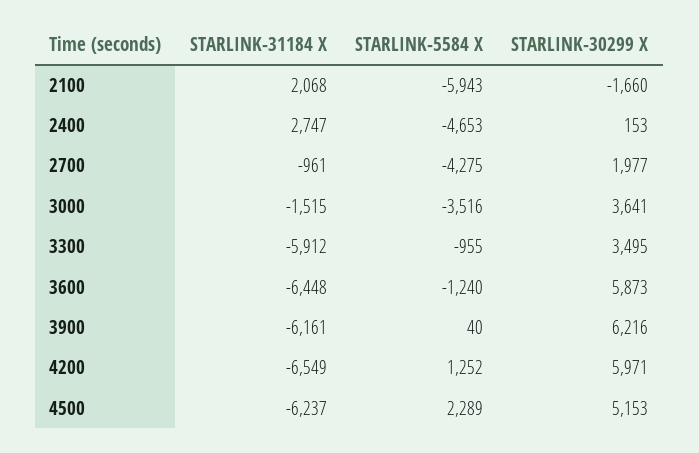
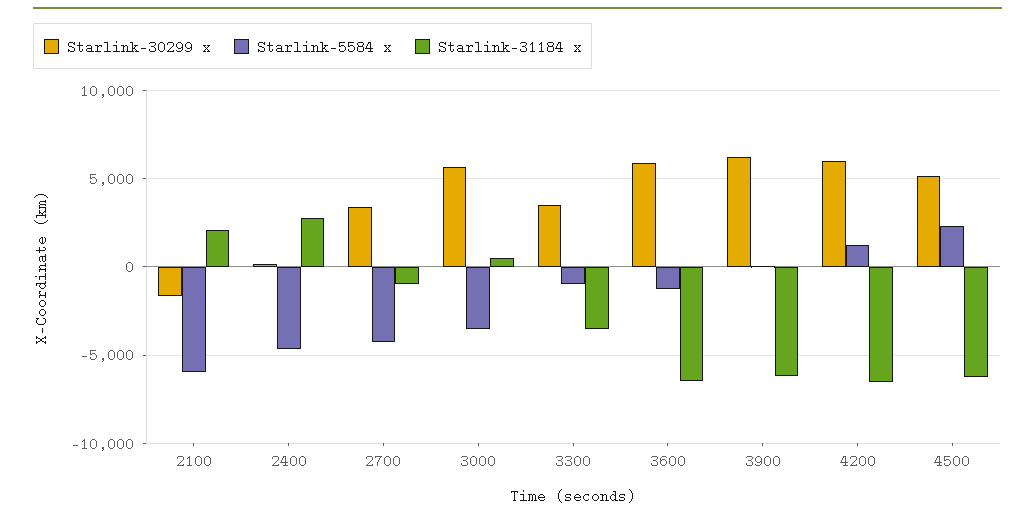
  {
    "STARLINK-31184 X": {
      "2100": 2068,
      "2400": 2747,
      "2700": -961,
-     "3000": -1515,
+     "3000": 500,
-     "3300": -5912,
+     "3300": -3500,
      "3600": -6448,
      "3900": -6161,
      "4200": -6549,
      "4500": -6237
    },
    "STARLINK-5584 X": {
      "2100": -5943,
      "2400": -4653,
      "2700": -4275,
      "3000": -3516,
      "3300": -955,
      "3600": -1240,
      "3900": 40,
      "4200": 1252,
      "4500": 2289
    },
    "STARLINK-30299 X": {
      "2100": -1660,
      "2400": 153,
-     "2700": 1977,
+     "2700": 3500,
-     "3000": 3641,
+     "3000": 5500,
      "3300": 3495,
      "3600": 5873,
      "3900": 6216,
      "4200": 5971,
      "4500": 5153
    }
  }

